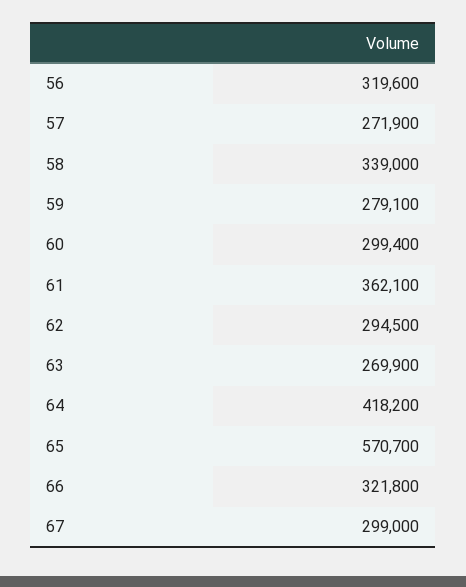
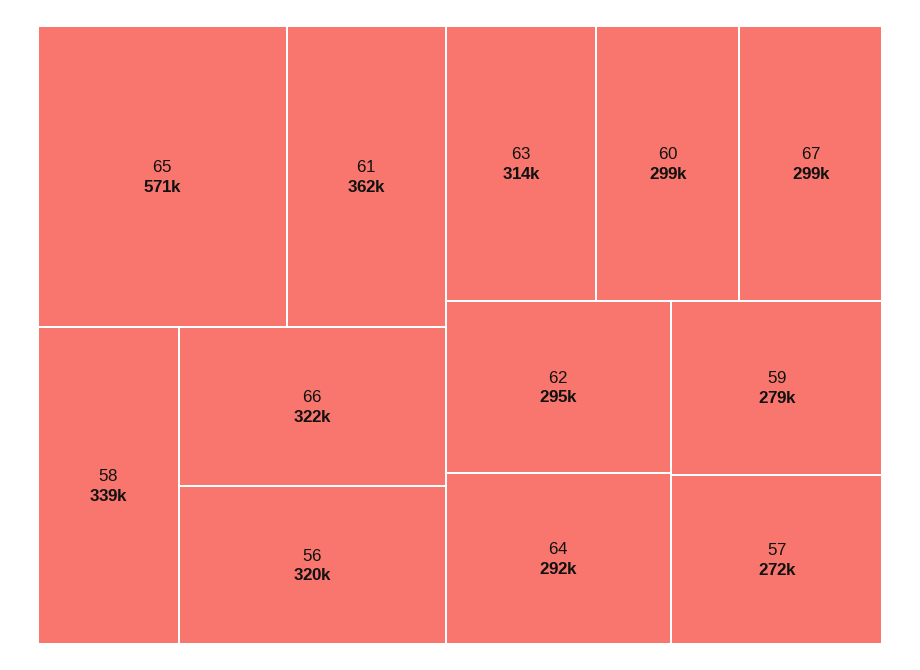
  {
    "56": 319600,
    "57": 271900,
    "58": 339000,
    "59": 279100,
    "60": 299400,
    "61": 362100,
    "62": 294500,
-   "63": 269900,
+   "63": 314000,
-   "64": 418200,
+   "64": 292000,
    "65": 570700,
    "66": 321800,
    "67": 299000
  }

